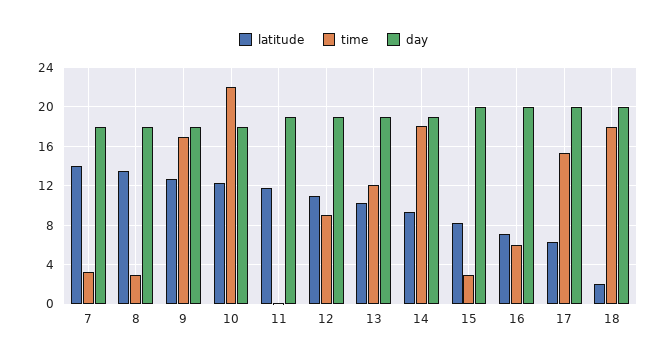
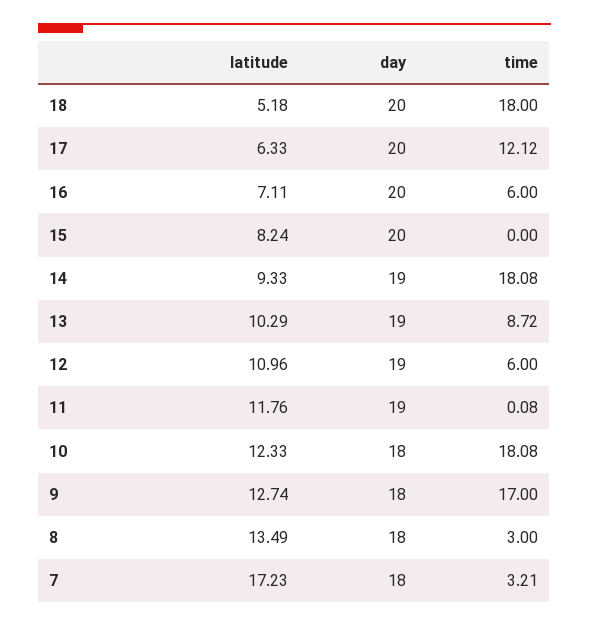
  {
    "latitude": {
-     "7": 14,
+     "7": 17.23,
      "8": 13.49,
      "9": 12.74,
      "10": 12.33,
      "11": 11.76,
      "12": 10.96,
      "13": 10.29,
      "14": 9.33,
      "15": 8.24,
      "16": 7.11,
      "17": 6.33,
-     "18": 2
+     "18": 5.18
    },
    "time": {
      "7": 3.21,
      "8": 3,
      "9": 17,
-     "10": 22,
+     "10": 18.08,
      "11": 0.08,
-     "12": 9,
+     "12": 6,
-     "13": 12,
+     "13": 8.72,
      "14": 18.08,
-     "15": 3,
+     "15": 0,
      "16": 6,
-     "17": 15,
+     "17": 12.12,
      "18": 18
    },
    "day": {
      "7": 18,
      "8": 18,
      "9": 18,
      "10": 18,
      "11": 19,
      "12": 19,
      "13": 19,
      "14": 19,
      "15": 20,
      "16": 20,
      "17": 20,
      "18": 20
    }
  }

